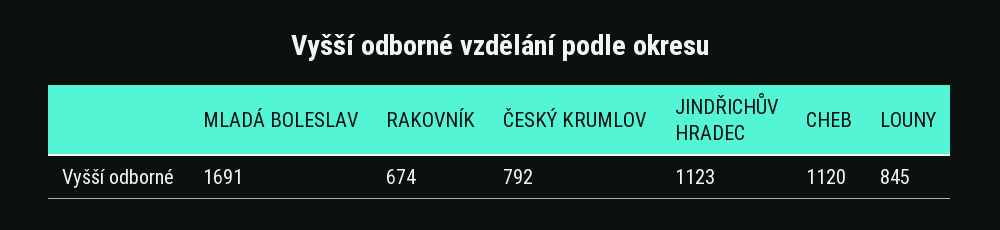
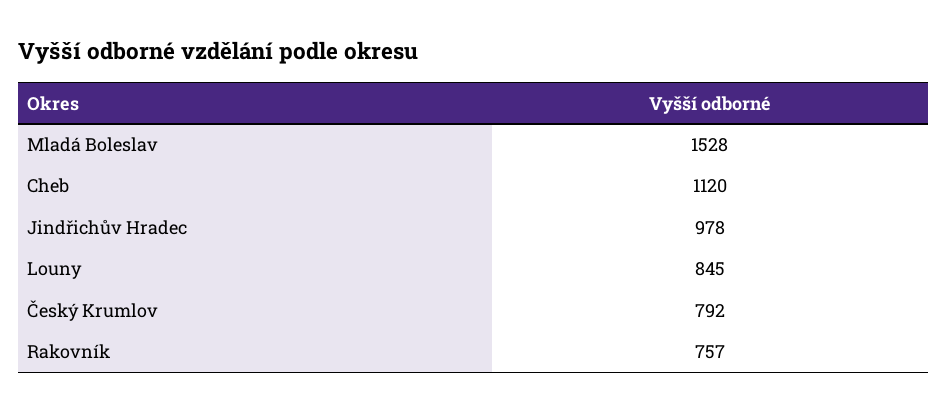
  {
-   "MLADÁ BOLESLAV": 1691,
+   "MLADÁ BOLESLAV": 1528,
-   "RAKOVNÍK": 674,
+   "RAKOVNÍK": 757,
    "ČESKÝ KRUMLOV": 792,
-   "JINDŘICHŮV HRADEC": 1123,
+   "JINDŘICHŮV HRADEC": 978,
    "CHEB": 1120,
    "LOUNY": 845
  }

